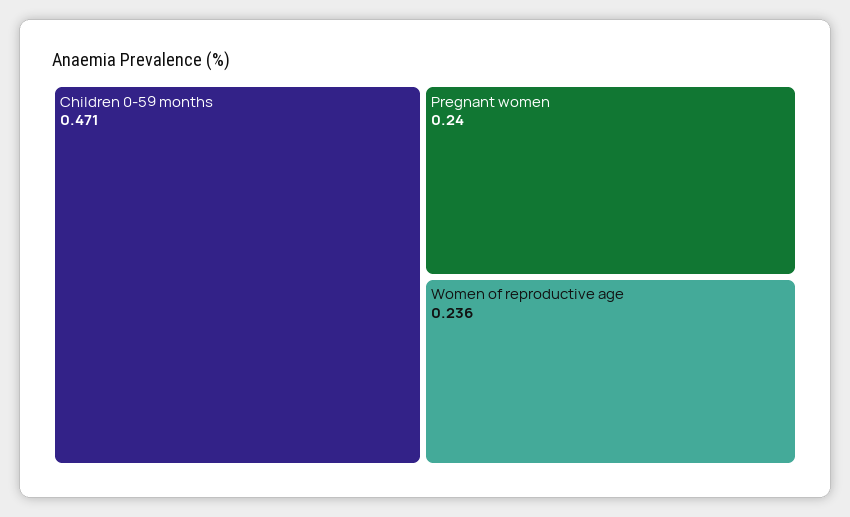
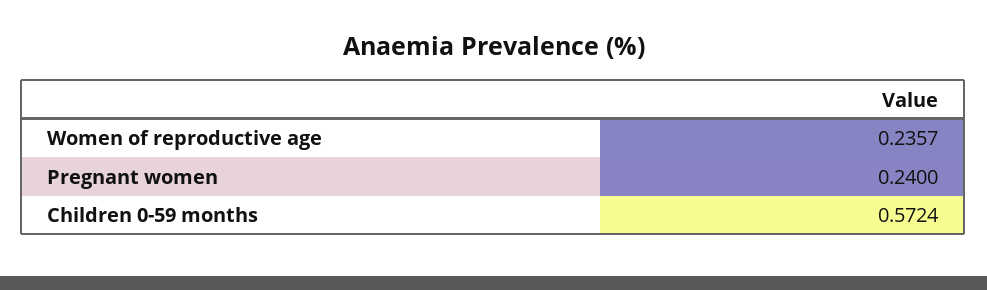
  {
-   "Children 0-59 months": 0.471,
+   "Children 0-59 months": 0.5724,
    "Pregnant women": 0.24,
    "Women of reproductive age": 0.2357
  }

